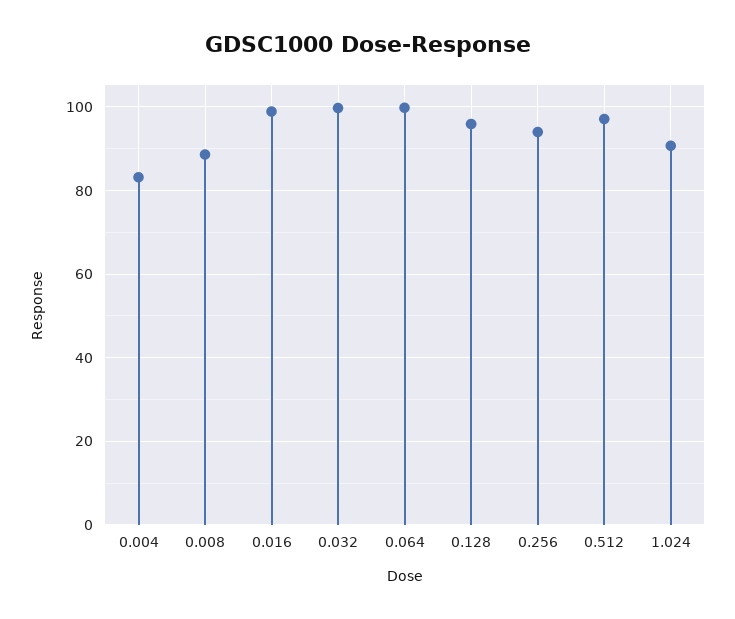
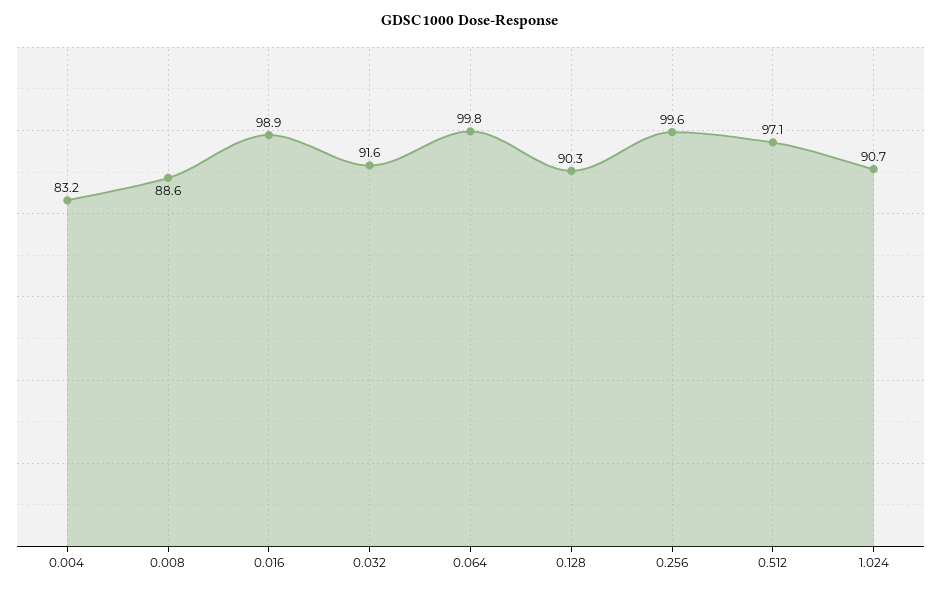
  {
    "0.004": 83.2,
    "0.008": 88.6,
    "0.016": 98.9,
-   "0.032": 100,
+   "0.032": 91.6,
    "0.064": 99.8,
-   "0.128": 96,
+   "0.128": 90.3,
-   "0.256": 94,
+   "0.256": 99.6,
    "0.512": 97.1,
    "1.024": 90.7
  }

